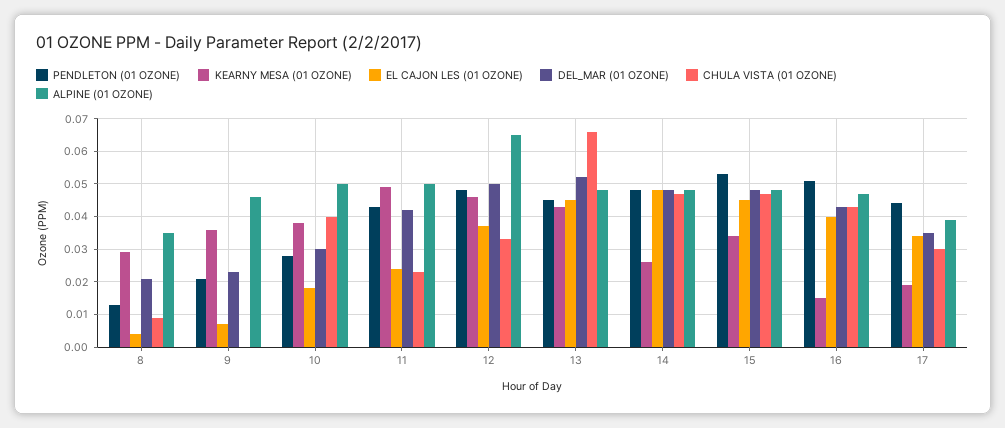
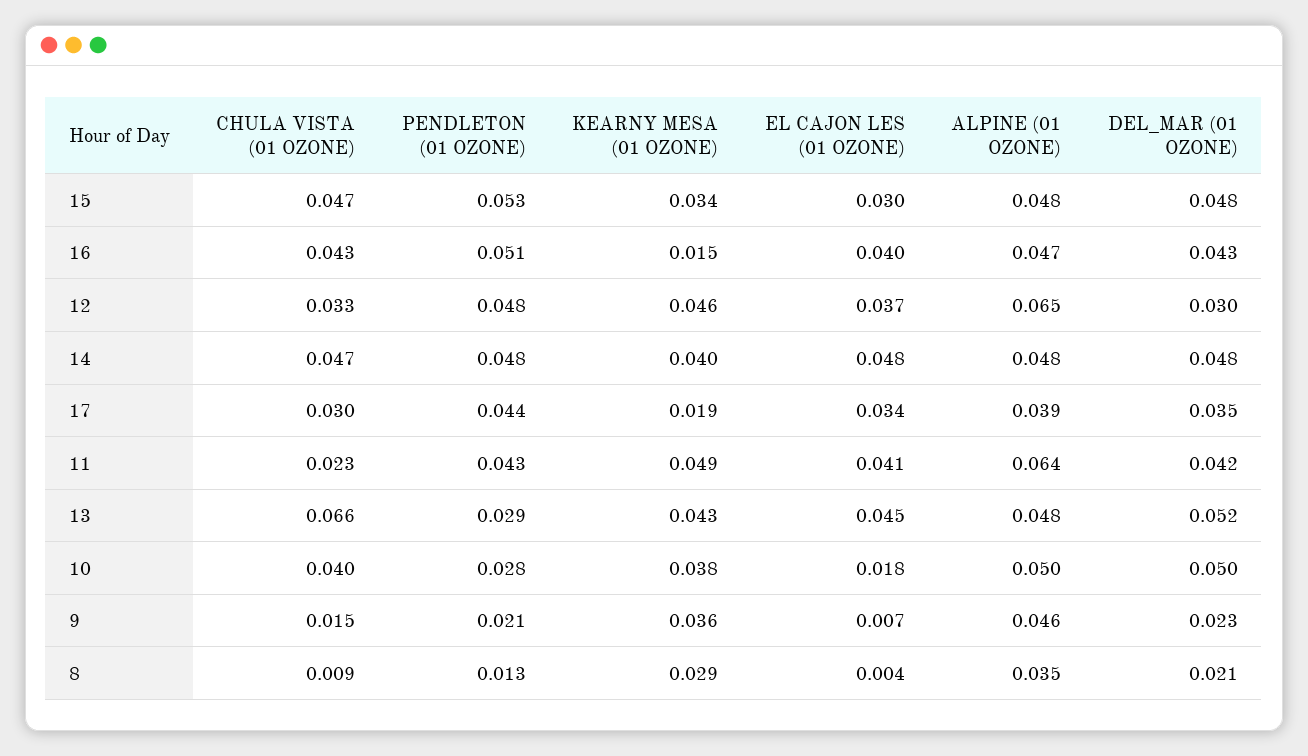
  {
    "PENDLETON (01 OZONE)": {
      "8": 0.013,
      "9": 0.021,
      "10": 0.028,
      "11": 0.043,
      "12": 0.048,
-     "13": 0.045,
+     "13": 0.029,
      "14": 0.048,
      "15": 0.053,
      "16": 0.051,
      "17": 0.044
    },
    "KEARNY MESA (01 OZONE)": {
      "8": 0.029,
      "9": 0.036,
      "10": 0.038,
      "11": 0.049,
      "12": 0.046,
      "13": 0.043,
-     "14": 0.025,
+     "14": 0.04,
      "15": 0.034,
      "16": 0.015,
      "17": 0.019
    },
    "EL CAJON LES (01 OZONE)": {
      "8": 0.004,
      "9": 0.007,
      "10": 0.018,
-     "11": 0.025,
+     "11": 0.041,
      "12": 0.037,
      "13": 0.045,
      "14": 0.048,
-     "15": 0.045,
+     "15": 0.03,
      "16": 0.04,
      "17": 0.034
    },
    "DEL_MAR (01 OZONE)": {
      "8": 0.021,
      "9": 0.023,
-     "10": 0.03,
+     "10": 0.05,
      "11": 0.042,
-     "12": 0.05,
+     "12": 0.03,
      "13": 0.052,
      "14": 0.048,
      "15": 0.048,
      "16": 0.043,
      "17": 0.035
    },
    "CHULA VISTA (01 OZONE)": {
      "8": 0.009,
-     "9": 0,
+     "9": 0.015,
      "10": 0.04,
      "11": 0.023,
      "12": 0.033,
      "13": 0.066,
      "14": 0.047,
      "15": 0.047,
      "16": 0.043,
      "17": 0.03
    },
    "ALPINE (01 OZONE)": {
      "8": 0.035,
      "9": 0.046,
      "10": 0.05,
-     "11": 0.05,
+     "11": 0.064,
      "12": 0.065,
      "13": 0.048,
      "14": 0.048,
      "15": 0.048,
      "16": 0.047,
      "17": 0.039
    }
  }

